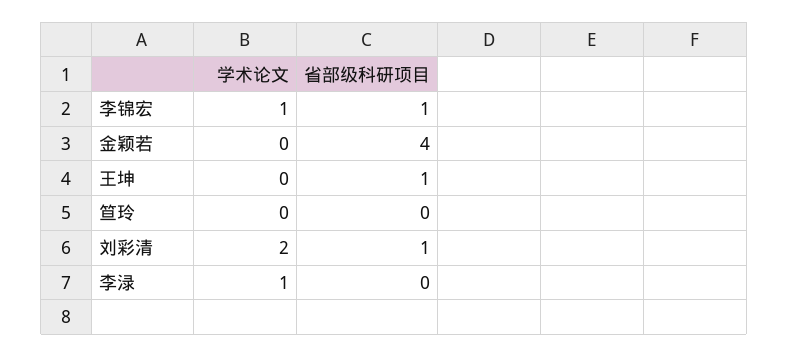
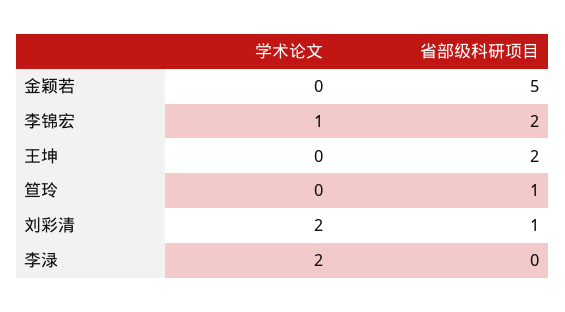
  {
    "学术论文": {
      "李锦宏": 1,
      "金颖若": 0,
      "王坤": 0,
      "笪玲": 0,
      "刘彩清": 2,
-     "李渌": 1
+     "李渌": 2
    },
    "省部级科研项目": {
-     "李锦宏": 1,
+     "李锦宏": 2,
-     "金颖若": 4,
+     "金颖若": 5,
-     "王坤": 1,
+     "王坤": 2,
-     "笪玲": 0,
+     "笪玲": 1,
      "刘彩清": 1,
      "李渌": 0
    }
  }

